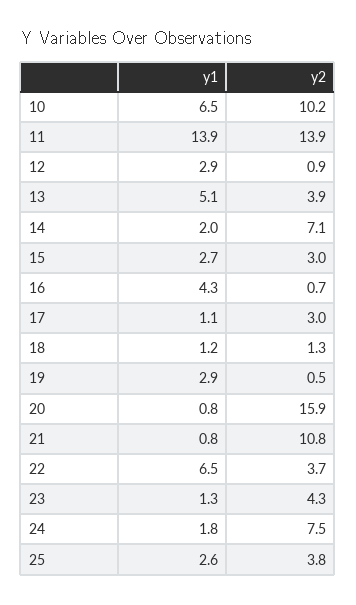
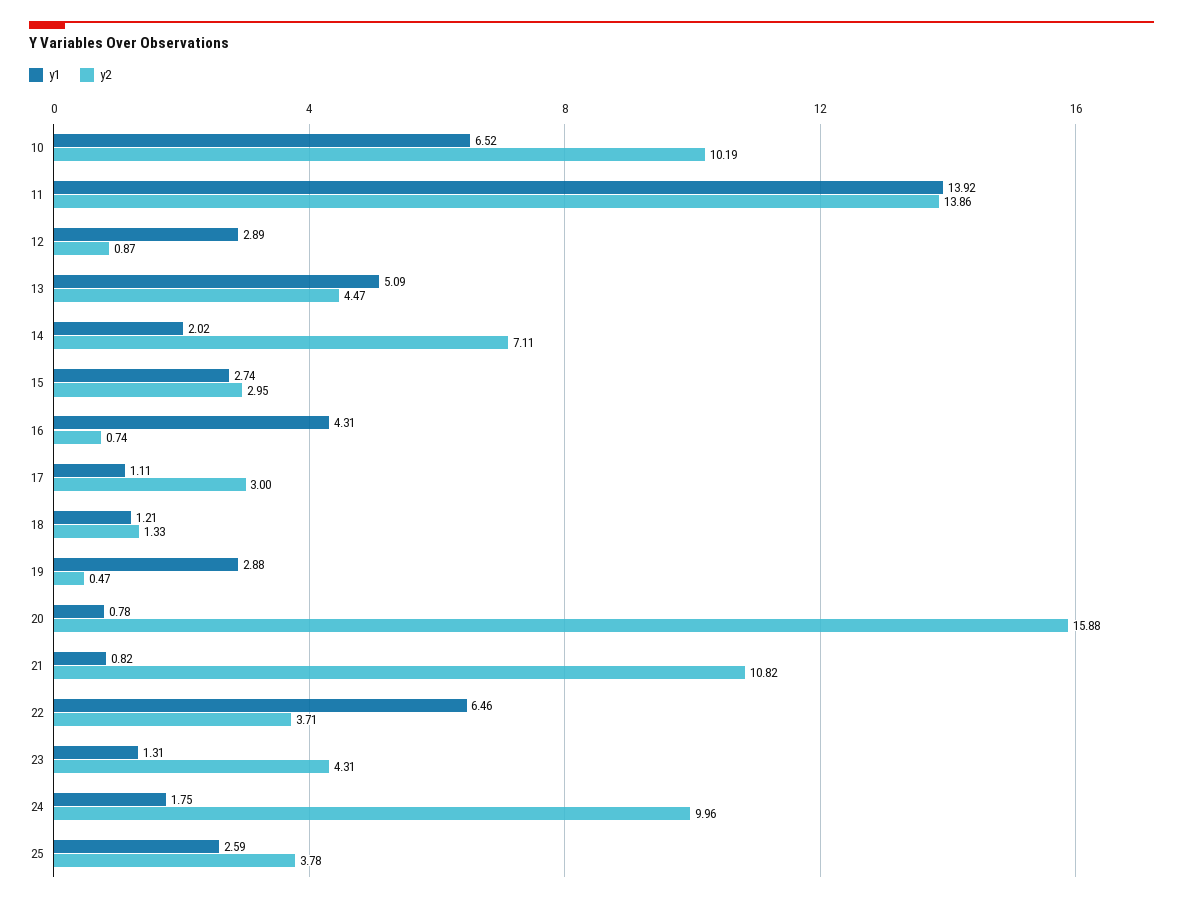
  {
    "y1": {
      "10": 6.52,
      "11": 13.92,
      "12": 2.89,
      "13": 5.09,
      "14": 2.02,
      "15": 2.74,
      "16": 4.31,
      "17": 1.11,
      "18": 1.21,
      "19": 2.88,
      "20": 0.78,
      "21": 0.82,
      "22": 6.46,
      "23": 1.31,
      "24": 1.75,
      "25": 2.59
    },
    "y2": {
      "10": 10.19,
      "11": 13.86,
      "12": 0.87,
-     "13": 3.9,
+     "13": 4.47,
      "14": 7.11,
      "15": 2.95,
      "16": 0.74,
      "17": 3,
      "18": 1.33,
      "19": 0.47,
      "20": 15.88,
      "21": 10.82,
      "22": 3.71,
      "23": 4.31,
-     "24": 7.5,
+     "24": 9.96,
      "25": 3.78
    }
  }

